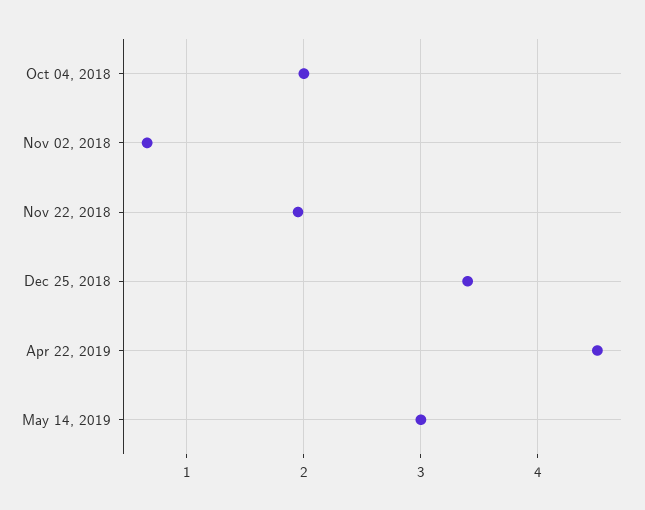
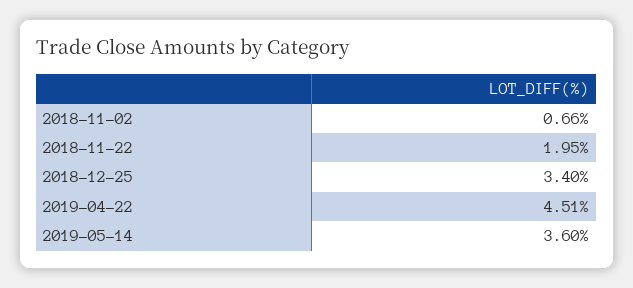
  {
-   "Oct 04, 2018": 2,
    "Nov 02, 2018": 0.66,
    "Nov 22, 2018": 1.95,
    "Dec 25, 2018": 3.4,
    "Apr 22, 2019": 4.51,
-   "May 14, 2019": 3
+   "May 14, 2019": 3.6
  }

